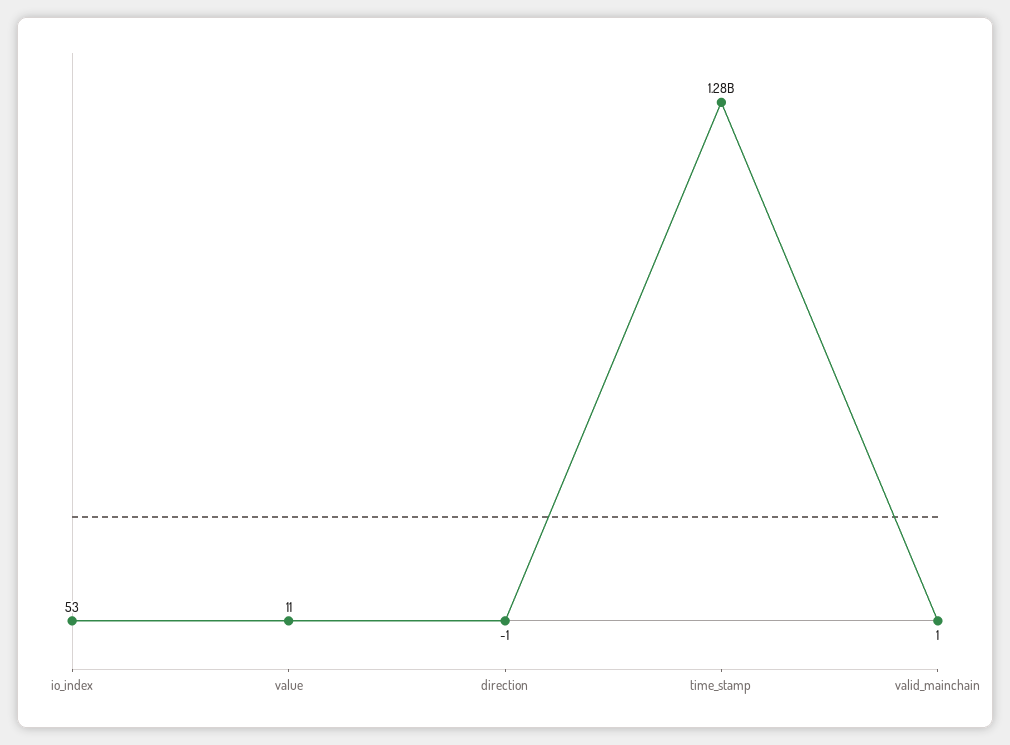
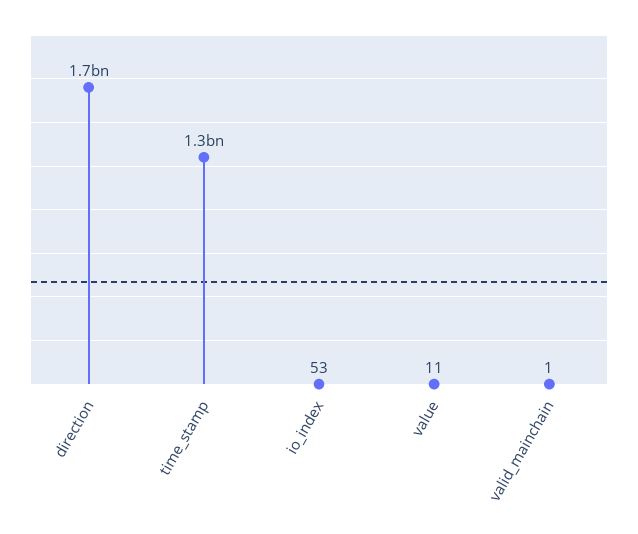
  {
    "io_index": 53,
    "value": 11,
-   "direction": -1,
+   "direction": 1700000000,
    "time_stamp": 1280000000,
    "valid_mainchain": 1
  }

